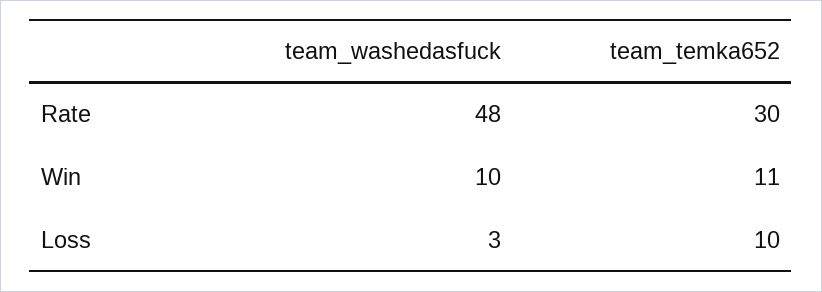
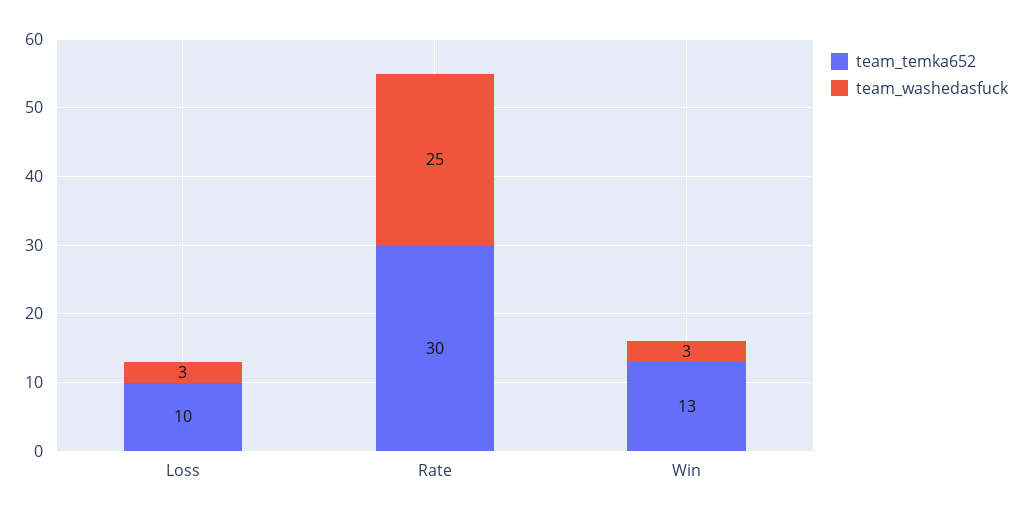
  {
    "team_washedasfuck": {
-     "Rate": 48,
+     "Rate": 25,
-     "Win": 10,
+     "Win": 3,
      "Loss": 3
    },
    "team_temka652": {
      "Rate": 30,
-     "Win": 11,
+     "Win": 13,
      "Loss": 10
    }
  }

